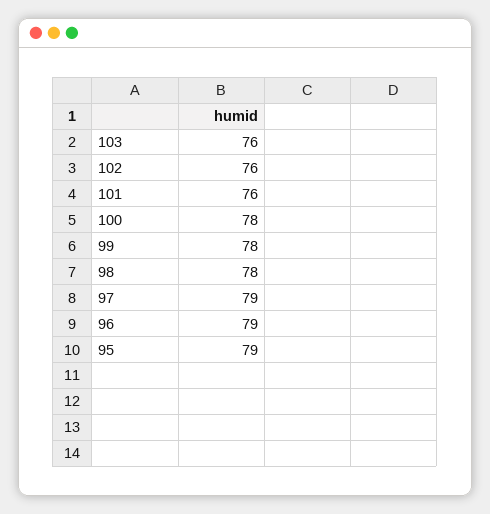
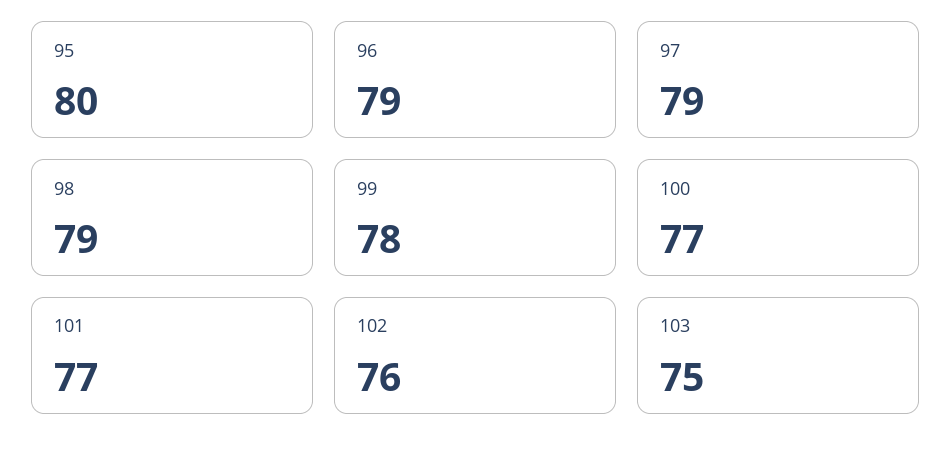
  {
-   "103": 76,
+   "103": 75,
    "102": 76,
-   "101": 76,
+   "101": 77,
-   "100": 78,
+   "100": 77,
    "99": 78,
-   "98": 78,
+   "98": 79,
    "97": 79,
    "96": 79,
-   "95": 79
+   "95": 80
  }

